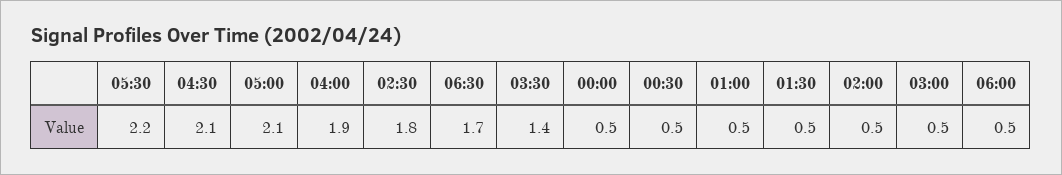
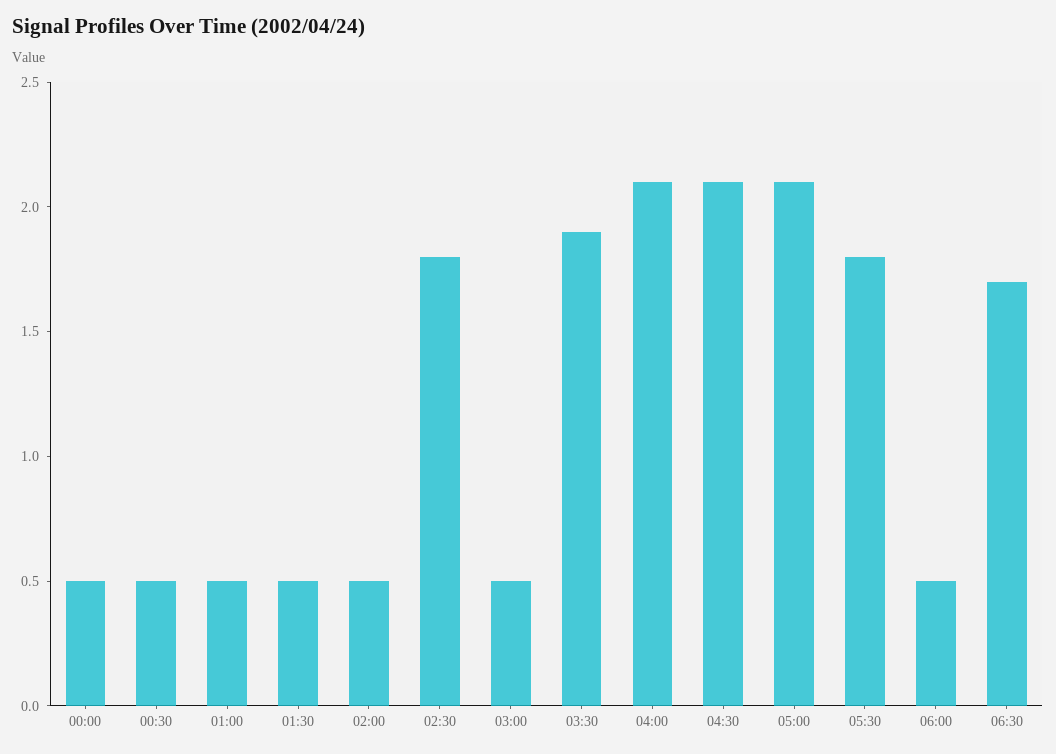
  {
-   "05:30": 2.2,
+   "05:30": 1.8,
    "04:30": 2.1,
    "05:00": 2.1,
-   "04:00": 1.9,
+   "04:00": 2.1,
    "02:30": 1.8,
    "06:30": 1.7,
-   "03:30": 1.4,
+   "03:30": 1.9,
    "00:00": 0.5,
    "00:30": 0.5,
    "01:00": 0.5,
    "01:30": 0.5,
    "02:00": 0.5,
    "03:00": 0.5,
    "06:00": 0.5
  }

